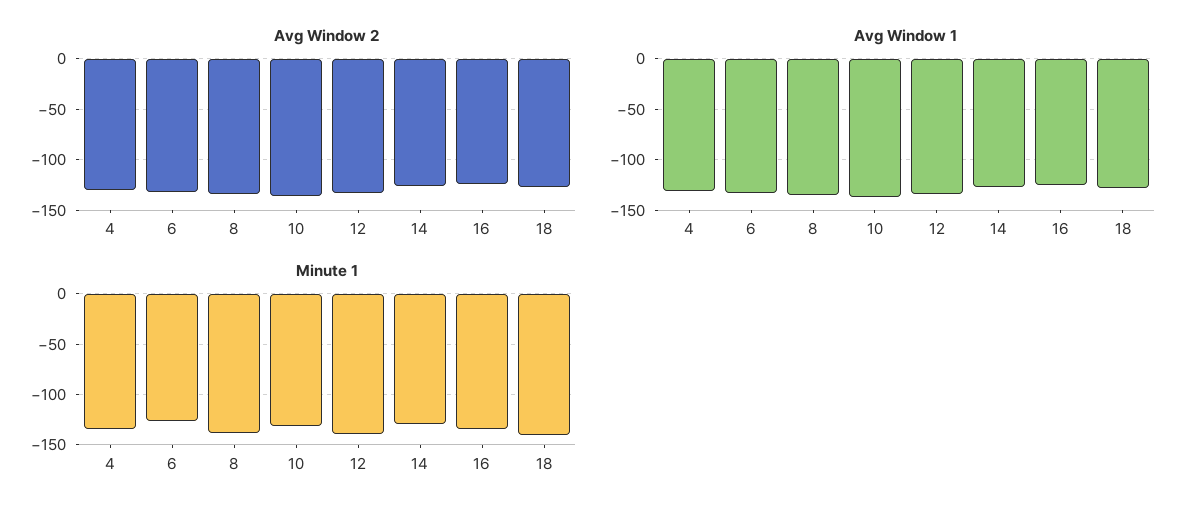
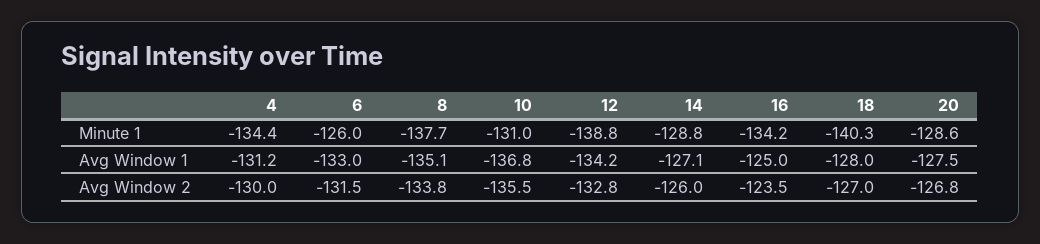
  {
    "Avg Window 2": {
      "4": -130,
      "6": -131.5,
      "8": -133.8,
      "10": -135.5,
      "12": -132.8,
      "14": -126,
      "16": -123.5,
-     "18": -127
+     "18": -127,
+     "20": -126.8
    },
    "Avg Window 1": {
      "4": -131.2,
      "6": -133,
      "8": -135.1,
      "10": -136.8,
      "12": -134.2,
      "14": -127.1,
      "16": -125,
-     "18": -128
+     "18": -128,
+     "20": -127.5
    },
    "Minute 1": {
      "4": -134.4,
      "6": -126,
      "8": -137.7,
      "10": -131,
      "12": -138.8,
      "14": -128.8,
      "16": -134.2,
-     "18": -140.3
+     "18": -140.3,
+     "20": -128.6
    }
  }

